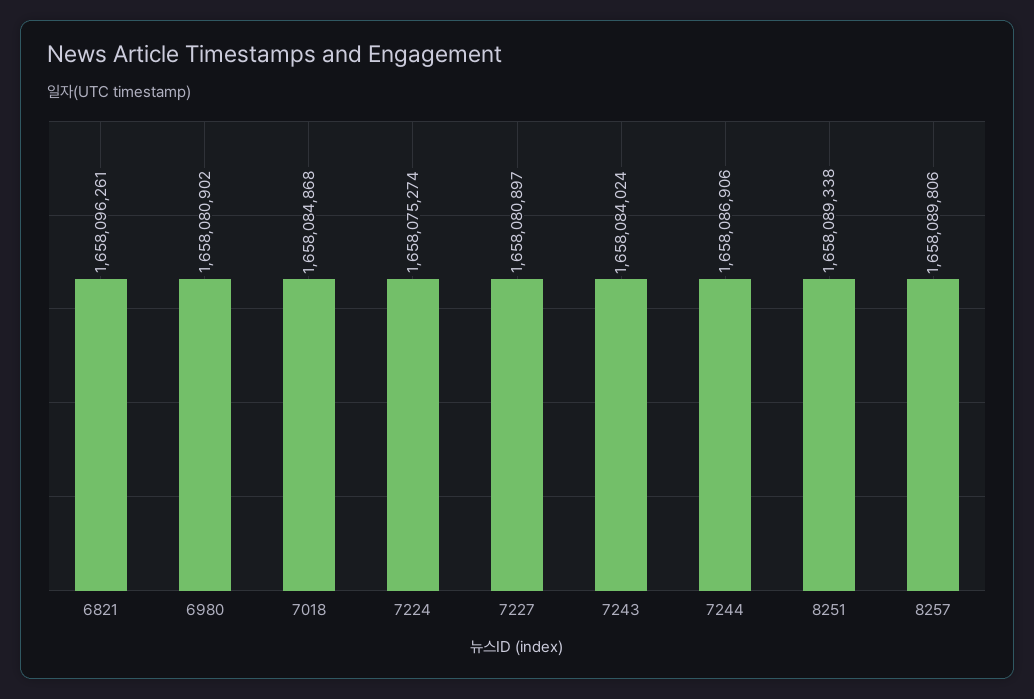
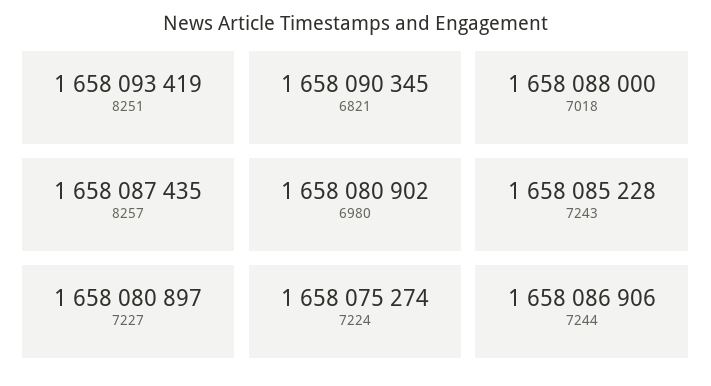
  {
-   "6821": 1658096261,
+   "6821": 1658090345,
    "6980": 1658080902,
-   "7018": 1658084868,
+   "7018": 1658088000,
    "7224": 1658075274,
    "7227": 1658080897,
-   "7243": 1658084024,
+   "7243": 1658085228,
    "7244": 1658086906,
-   "8251": 1658089338,
+   "8251": 1658093419,
-   "8257": 1658089806
+   "8257": 1658087435
  }

